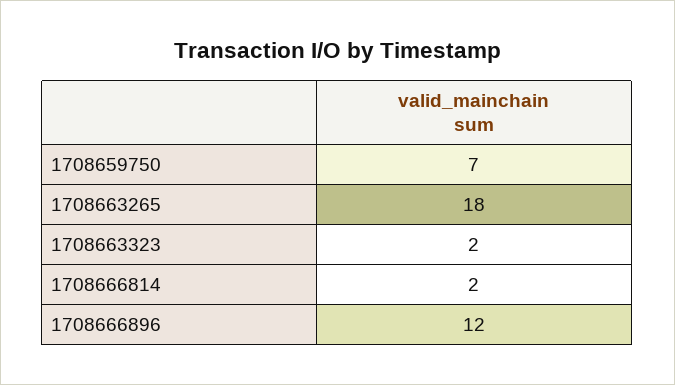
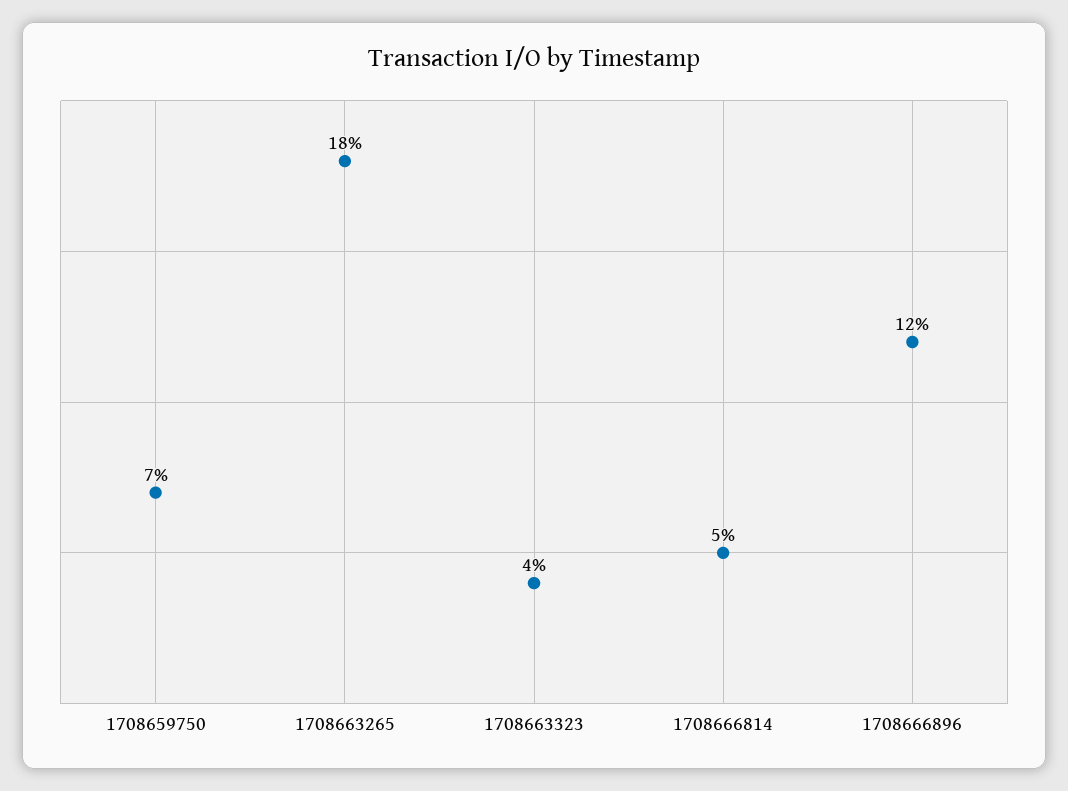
  {
    "1708659750": 7,
    "1708663265": 18,
-   "1708663323": 2,
+   "1708663323": 4,
-   "1708666814": 2,
+   "1708666814": 5,
    "1708666896": 12
  }

